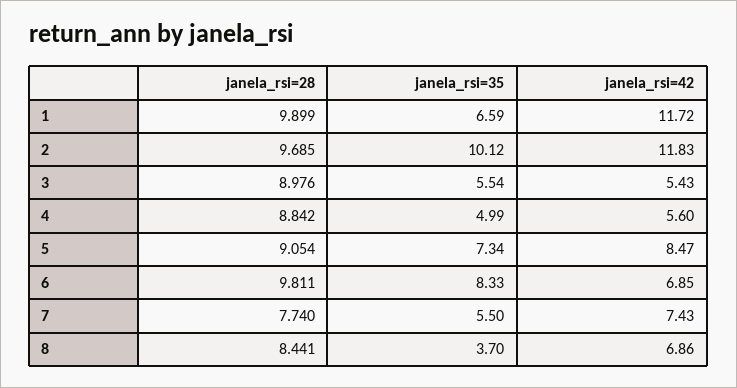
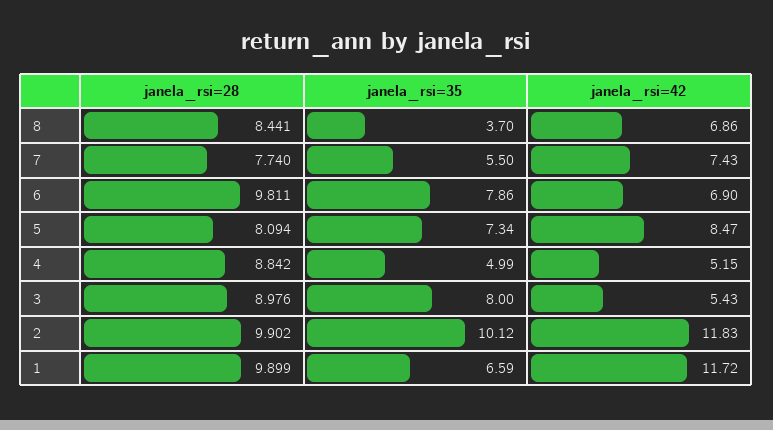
  {
    "janela_rsi=28": {
      "1": 9.899,
-     "2": 9.685,
+     "2": 9.902,
      "3": 8.976,
      "4": 8.842,
-     "5": 9.054,
+     "5": 8.094,
      "6": 9.811,
      "7": 7.74,
      "8": 8.441
    },
    "janela_rsi=35": {
      "1": 6.59,
      "2": 10.12,
-     "3": 5.54,
+     "3": 8,
      "4": 4.99,
      "5": 7.34,
-     "6": 8.33,
+     "6": 7.86,
      "7": 5.5,
      "8": 3.7
    },
    "janela_rsi=42": {
      "1": 11.72,
      "2": 11.83,
      "3": 5.43,
-     "4": 5.6,
+     "4": 5.15,
      "5": 8.47,
-     "6": 6.85,
+     "6": 6.9,
      "7": 7.43,
      "8": 6.86
    }
  }

